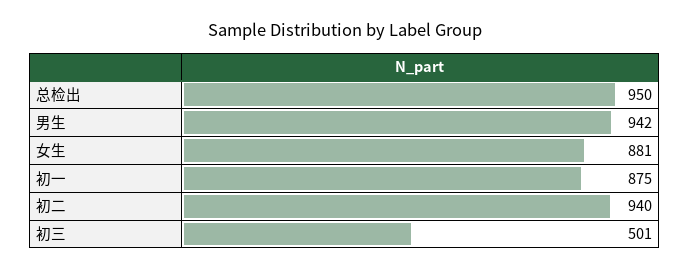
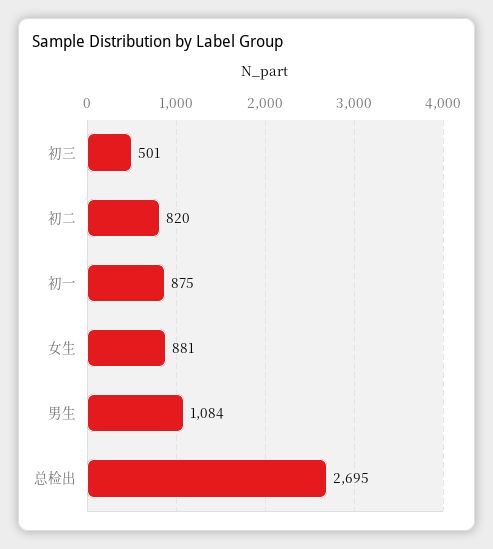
  {
-   "总检出": 950,
+   "总检出": 2695,
-   "男生": 942,
+   "男生": 1084,
    "女生": 881,
    "初一": 875,
-   "初二": 940,
+   "初二": 820,
    "初三": 501
  }

